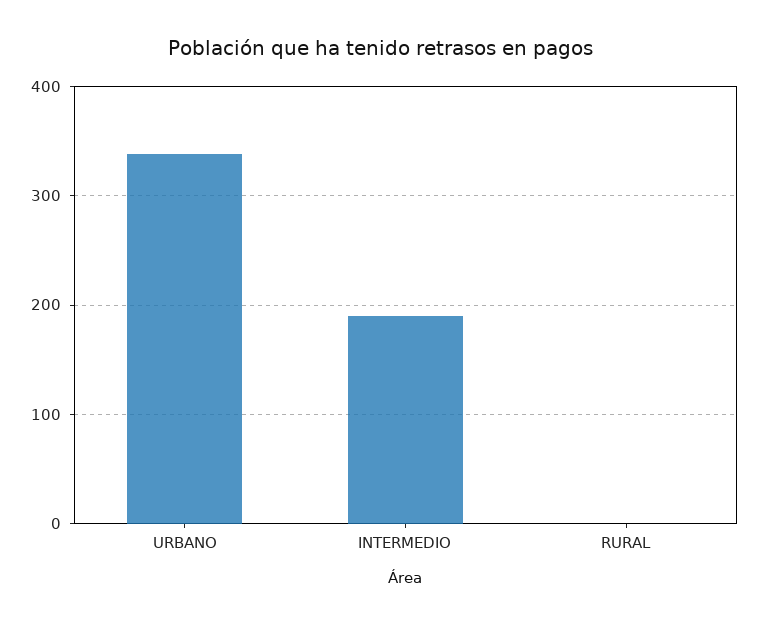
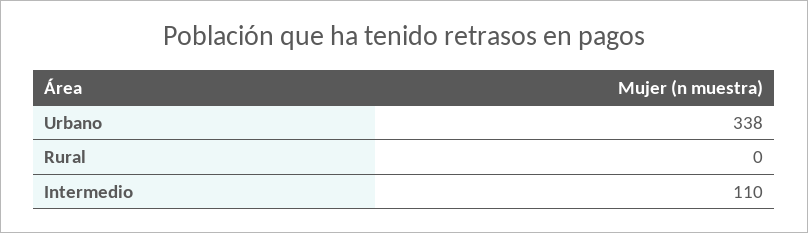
  {
    "URBANO": 338,
-   "INTERMEDIO": 190,
+   "INTERMEDIO": 110,
    "RURAL": 0
  }

